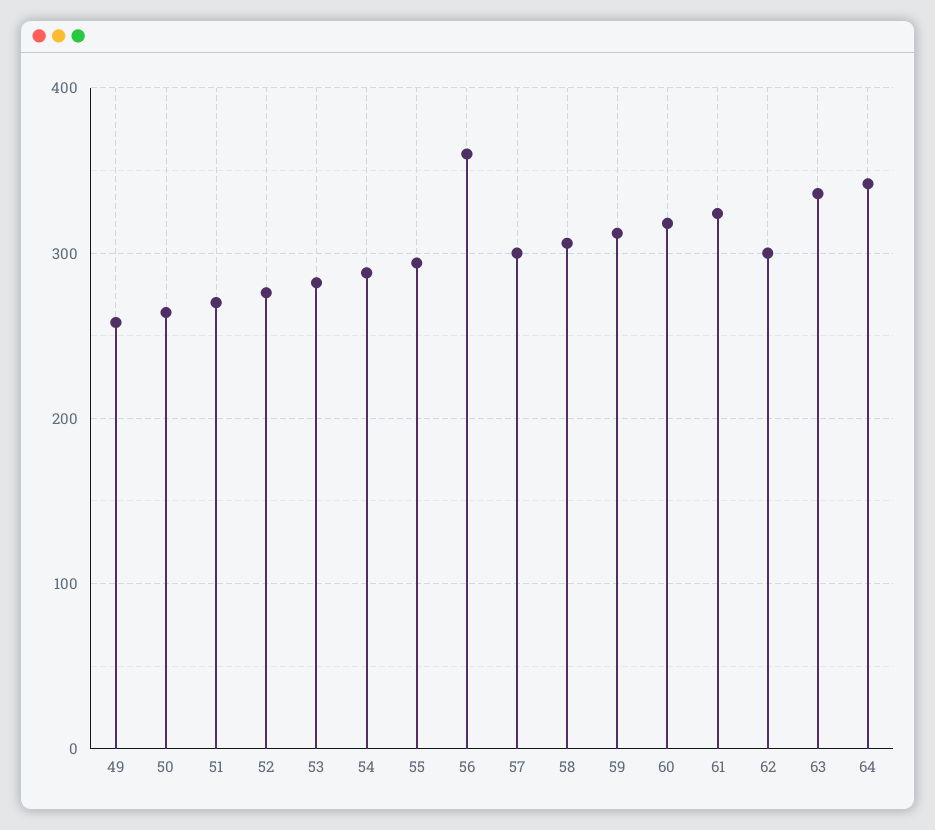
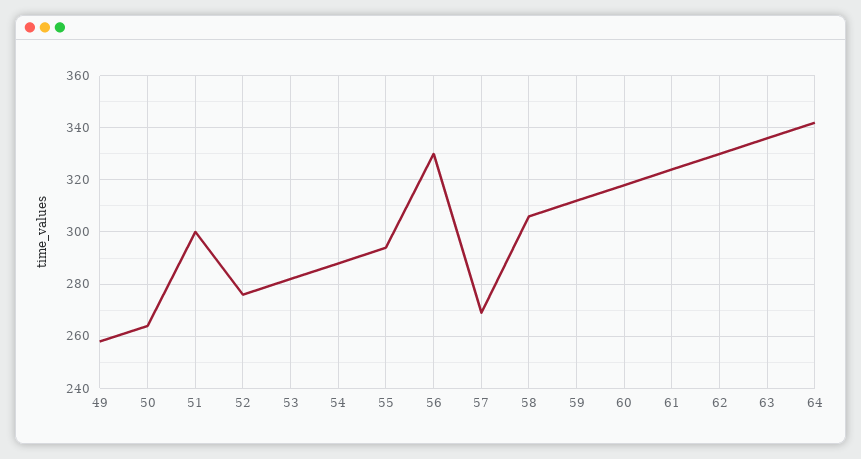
  {
    "49": 260,
    "50": 265,
-   "51": 270,
+   "51": 300,
    "52": 275,
    "53": 280,
    "54": 290,
    "55": 295,
-   "56": 360,
+   "56": 330,
-   "57": 300,
+   "57": 270,
    "58": 305,
    "59": 310,
    "60": 320,
    "61": 325,
-   "62": 300,
+   "62": 330,
    "63": 335,
    "64": 340
  }

